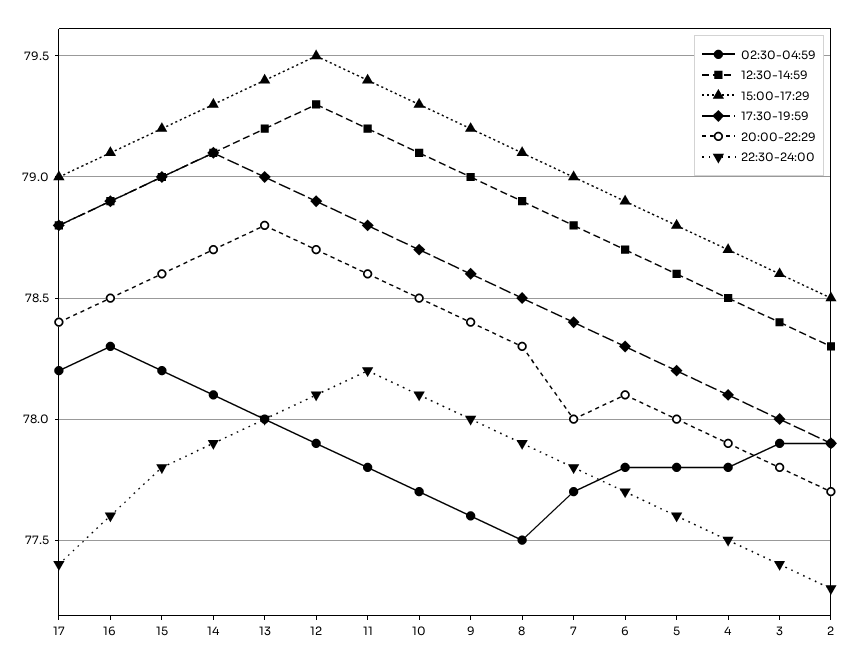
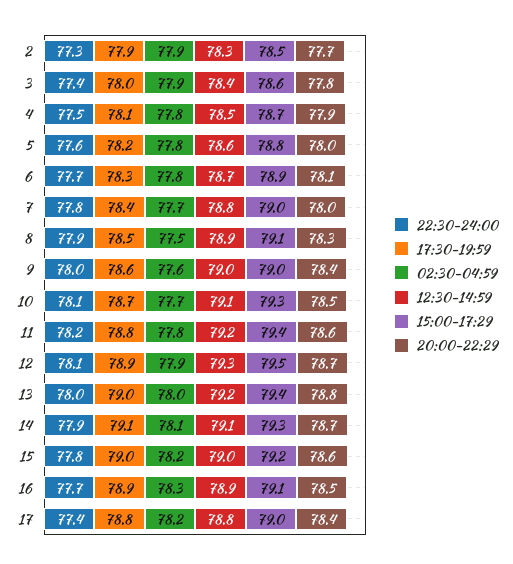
  {
    "02:30-04:59": {
      "17": 78.2,
      "16": 78.3,
      "15": 78.2,
      "14": 78.1,
      "13": 78,
      "12": 77.9,
      "11": 77.8,
      "10": 77.7,
      "9": 77.6,
      "8": 77.5,
      "7": 77.7,
      "6": 77.8,
      "5": 77.8,
      "4": 77.8,
      "3": 77.9,
      "2": 77.9
    },
    "12:30-14:59": {
      "17": 78.8,
      "16": 78.9,
      "15": 79,
      "14": 79.1,
      "13": 79.2,
      "12": 79.3,
      "11": 79.2,
      "10": 79.1,
      "9": 79,
      "8": 78.9,
      "7": 78.8,
      "6": 78.7,
      "5": 78.6,
      "4": 78.5,
      "3": 78.4,
      "2": 78.3
    },
    "15:00-17:29": {
      "17": 79,
      "16": 79.1,
      "15": 79.2,
      "14": 79.3,
      "13": 79.4,
      "12": 79.5,
      "11": 79.4,
      "10": 79.3,
-     "9": 79.2,
+     "9": 79,
      "8": 79.1,
      "7": 79,
      "6": 78.9,
      "5": 78.8,
      "4": 78.7,
      "3": 78.6,
      "2": 78.5
    },
    "17:30-19:59": {
      "17": 78.8,
      "16": 78.9,
      "15": 79,
      "14": 79.1,
      "13": 79,
      "12": 78.9,
      "11": 78.8,
      "10": 78.7,
      "9": 78.6,
      "8": 78.5,
      "7": 78.4,
      "6": 78.3,
      "5": 78.2,
      "4": 78.1,
      "3": 78,
      "2": 77.9
    },
    "20:00-22:29": {
      "17": 78.4,
      "16": 78.5,
      "15": 78.6,
      "14": 78.7,
      "13": 78.8,
      "12": 78.7,
      "11": 78.6,
      "10": 78.5,
      "9": 78.4,
      "8": 78.3,
      "7": 78,
      "6": 78.1,
      "5": 78,
      "4": 77.9,
      "3": 77.8,
      "2": 77.7
    },
    "22:30-24:00": {
      "17": 77.4,
-     "16": 77.6,
+     "16": 77.7,
      "15": 77.8,
      "14": 77.9,
      "13": 78,
      "12": 78.1,
      "11": 78.2,
      "10": 78.1,
      "9": 78,
      "8": 77.9,
      "7": 77.8,
      "6": 77.7,
      "5": 77.6,
      "4": 77.5,
      "3": 77.4,
      "2": 77.3
    }
  }

